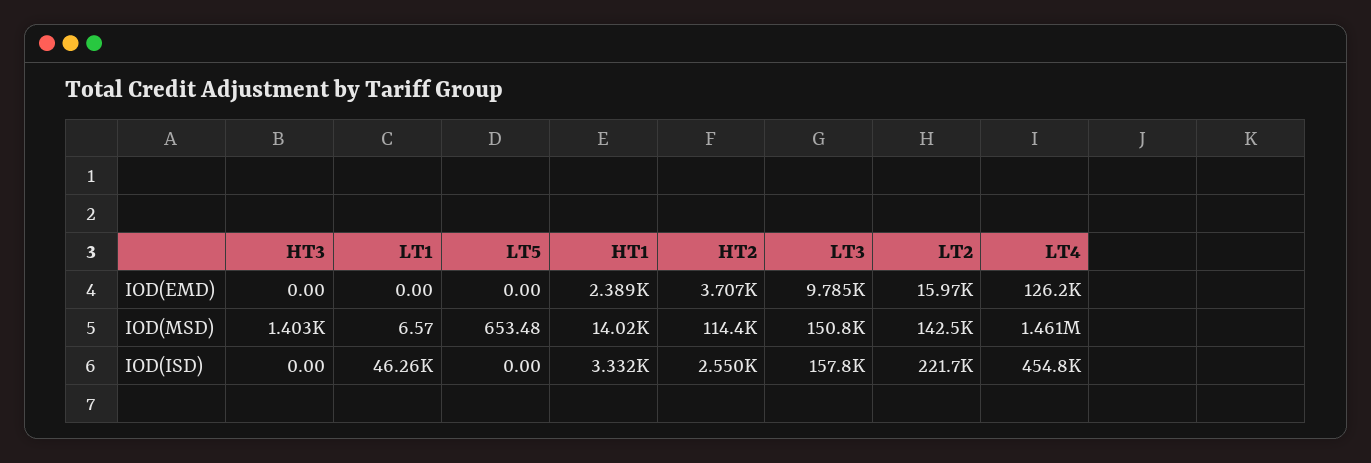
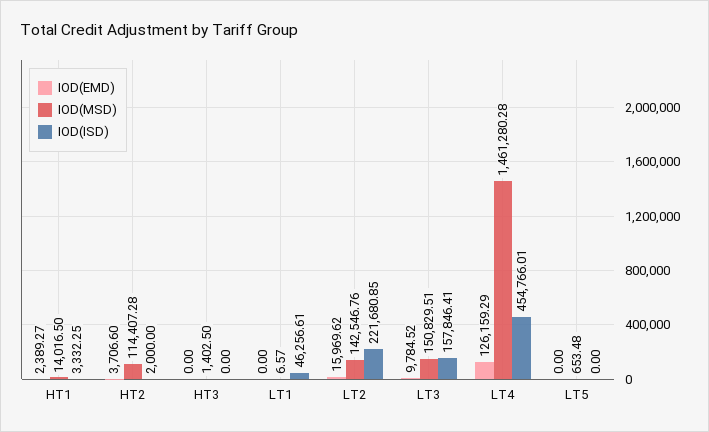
  {
    "IOD(EMD)": {
      "HT3": 0,
      "LT1": 0,
      "LT5": 0,
      "HT1": 2389.27,
      "HT2": 3706.6,
      "LT3": 9784.52,
      "LT2": 15969.62,
      "LT4": 126159.29
    },
    "IOD(MSD)": {
      "HT3": 1402.5,
      "LT1": 6.57,
      "LT5": 653.48,
      "HT1": 14016.5,
      "HT2": 114407.28,
      "LT3": 150829.51,
      "LT2": 142546.76,
      "LT4": 1461280.28
    },
    "IOD(ISD)": {
      "HT3": 0,
      "LT1": 46256.61,
      "LT5": 0,
      "HT1": 3332.25,
-     "HT2": 2550,
+     "HT2": 2000,
      "LT3": 157846.41,
      "LT2": 221680.85,
      "LT4": 454766.01
    }
  }

